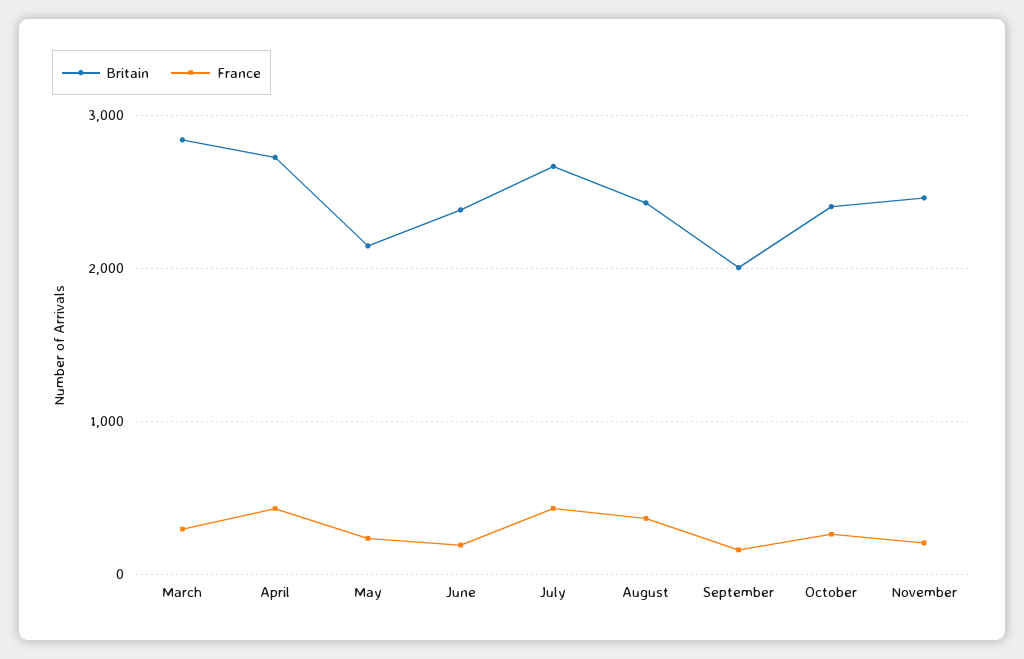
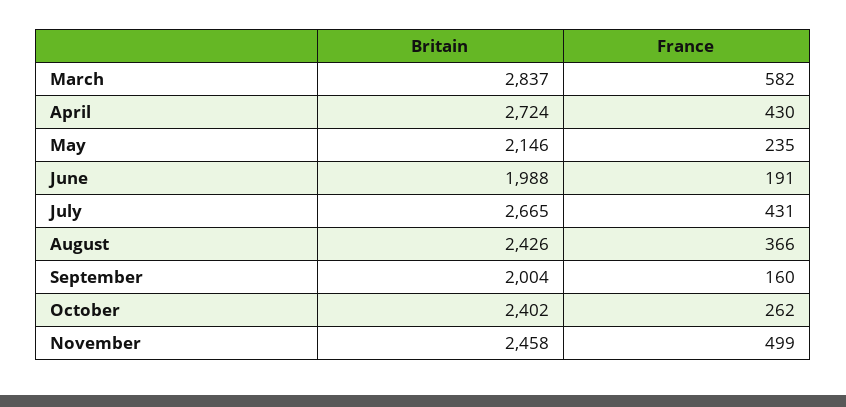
  {
    "Britain": {
      "March": 2837,
      "April": 2724,
      "May": 2146,
-     "June": 2400,
+     "June": 1988,
      "July": 2665,
      "August": 2426,
      "September": 2004,
      "October": 2402,
      "November": 2458
    },
    "France": {
-     "March": 300,
+     "March": 582,
      "April": 430,
      "May": 235,
      "June": 191,
      "July": 431,
      "August": 366,
      "September": 160,
      "October": 262,
-     "November": 200
+     "November": 499
    }
  }

